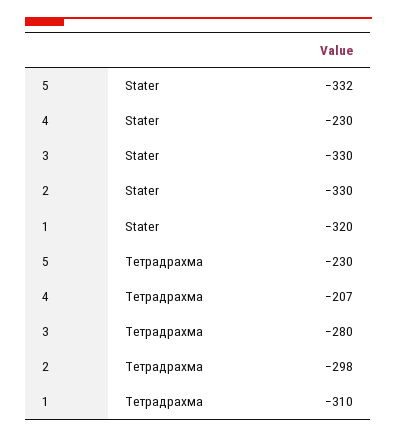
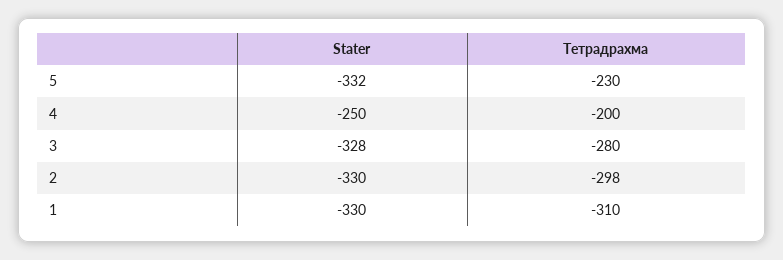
  {
    "5": {
      "Stater": -332,
      "Тетрадрахма": -230
    },
    "4": {
-     "Stater": -230,
+     "Stater": -250,
-     "Тетрадрахма": -207
+     "Тетрадрахма": -200
    },
    "3": {
-     "Stater": -330,
+     "Stater": -328,
      "Тетрадрахма": -280
    },
    "2": {
      "Stater": -330,
      "Тетрадрахма": -298
    },
    "1": {
-     "Stater": -320,
+     "Stater": -330,
      "Тетрадрахма": -310
    }
  }

